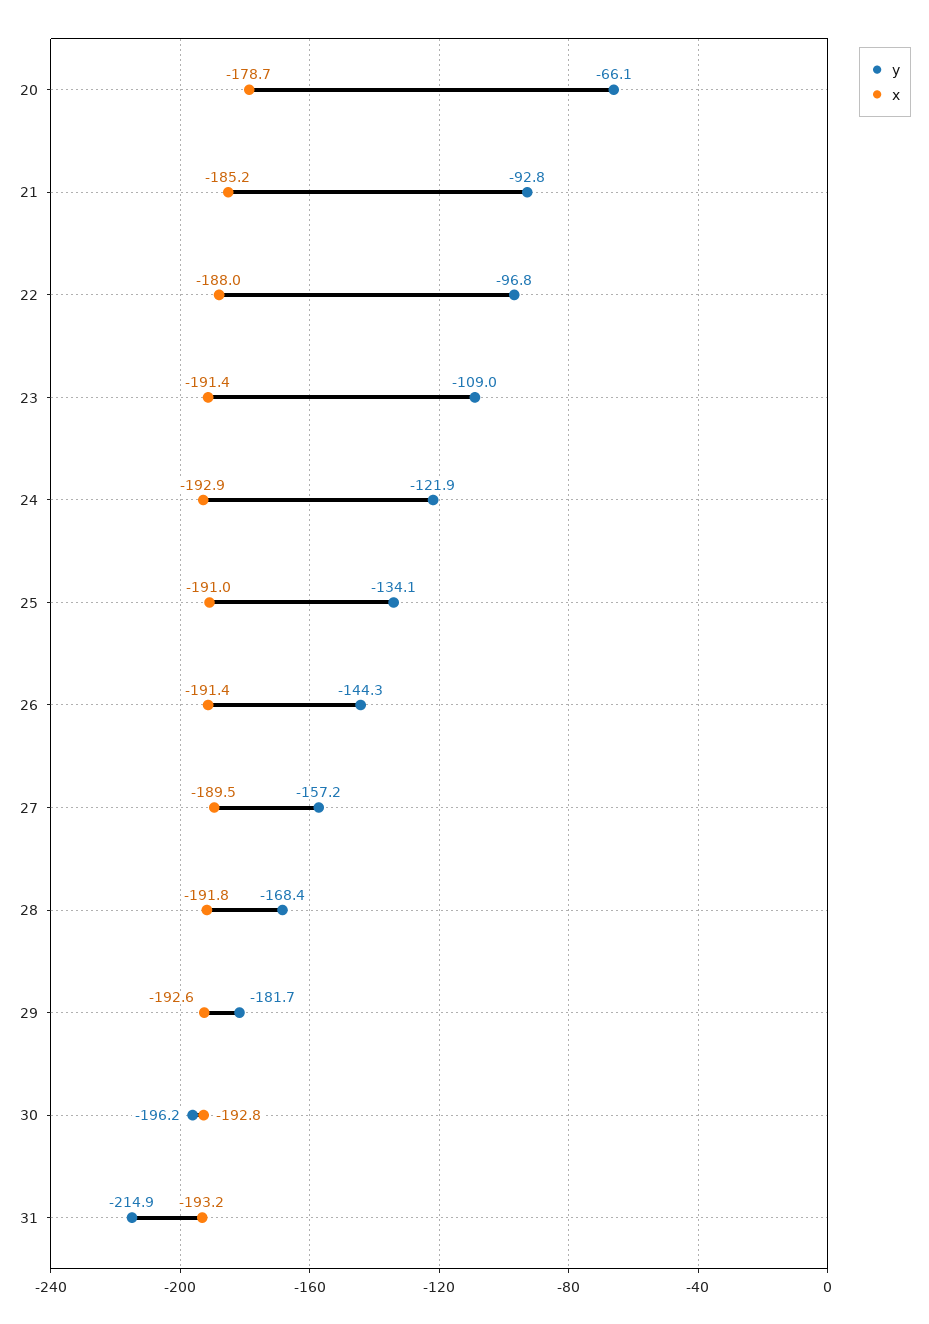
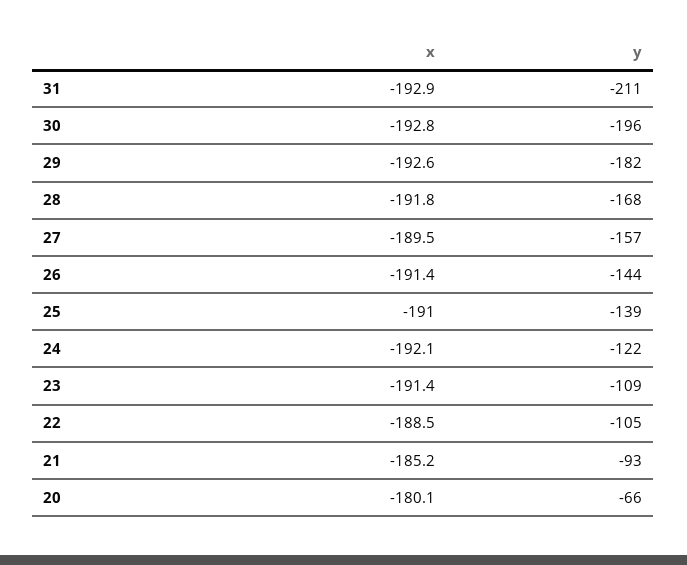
  {
    "y": {
      "20": -66.1,
      "21": -92.8,
-     "22": -96.8,
+     "22": -105,
      "23": -109,
      "24": -121.9,
-     "25": -134.1,
+     "25": -139,
      "26": -144.3,
      "27": -157.2,
      "28": -168.4,
      "29": -181.7,
      "30": -196.2,
-     "31": -214.9
+     "31": -211
    },
    "x": {
-     "20": -178.7,
+     "20": -180.1,
      "21": -185.2,
-     "22": -188,
+     "22": -188.5,
      "23": -191.4,
-     "24": -192.9,
+     "24": -192.1,
      "25": -191,
      "26": -191.4,
      "27": -189.5,
      "28": -191.8,
      "29": -192.6,
      "30": -192.8,
-     "31": -193.2
+     "31": -192.9
    }
  }

